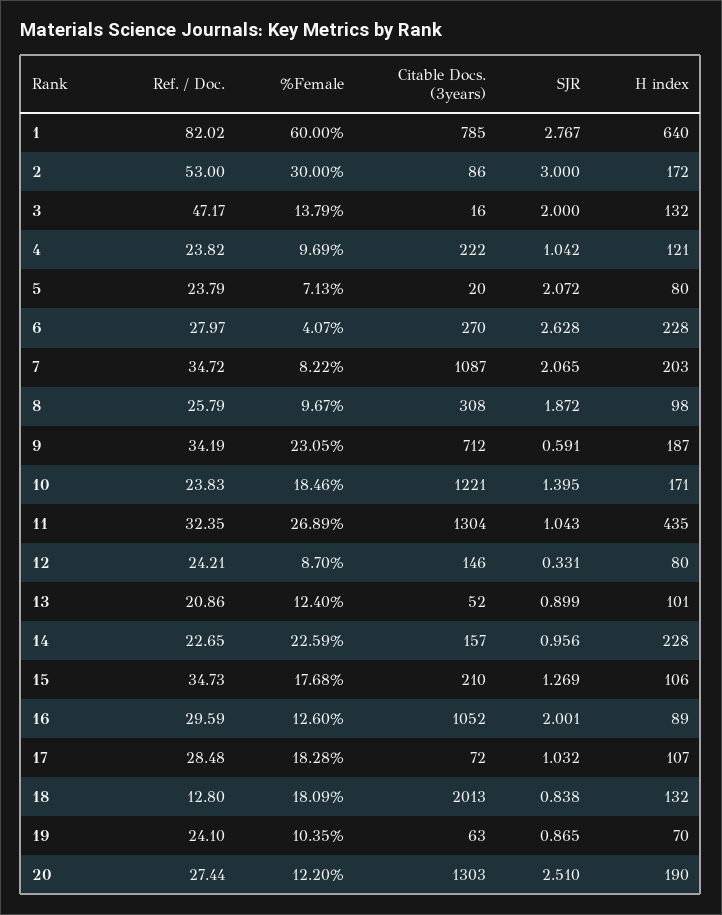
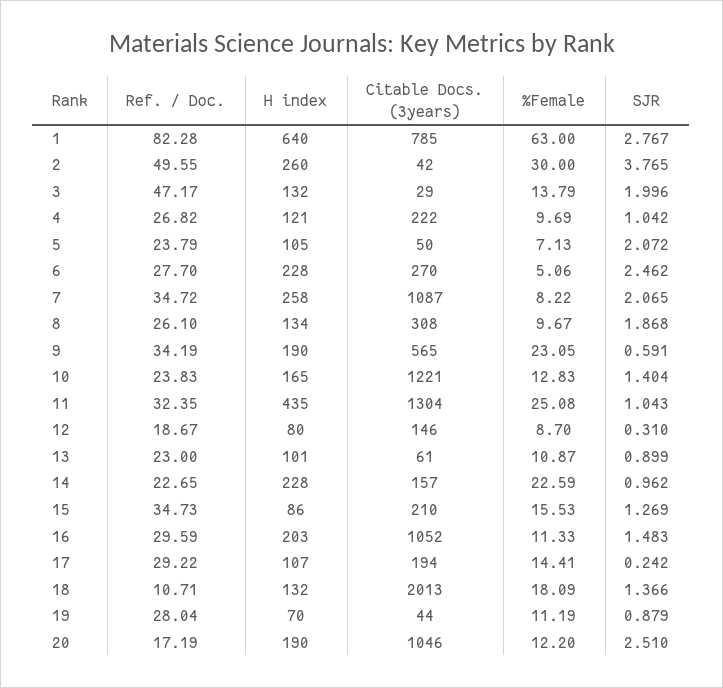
  {
    "Ref. / Doc.": {
-     "1": 82.02,
+     "1": 82.28,
-     "2": 53,
+     "2": 49.55,
      "3": 47.17,
-     "4": 23.82,
+     "4": 26.82,
      "5": 23.79,
-     "6": 27.97,
+     "6": 27.7,
      "7": 34.72,
-     "8": 25.79,
+     "8": 26.1,
      "9": 34.19,
      "10": 23.83,
      "11": 32.35,
-     "12": 24.21,
+     "12": 18.67,
-     "13": 20.86,
+     "13": 23,
      "14": 22.65,
      "15": 34.73,
      "16": 29.59,
-     "17": 28.48,
+     "17": 29.22,
-     "18": 12.8,
+     "18": 10.71,
-     "19": 24.1,
+     "19": 28.04,
-     "20": 27.44
+     "20": 17.19
    },
    "%Female": {
-     "1": 60,
+     "1": 63,
      "2": 30,
      "3": 13.79,
      "4": 9.69,
      "5": 7.13,
-     "6": 4.07,
+     "6": 5.06,
      "7": 8.22,
      "8": 9.67,
      "9": 23.05,
-     "10": 18.46,
+     "10": 12.83,
-     "11": 26.89,
+     "11": 25.08,
      "12": 8.7,
-     "13": 12.4,
+     "13": 10.87,
      "14": 22.59,
-     "15": 17.68,
+     "15": 15.53,
-     "16": 12.6,
+     "16": 11.33,
-     "17": 18.28,
+     "17": 14.41,
      "18": 18.09,
-     "19": 10.35,
+     "19": 11.19,
      "20": 12.2
    },
    "Citable Docs. (3years)": {
      "1": 785,
-     "2": 86,
+     "2": 42,
-     "3": 16,
+     "3": 29,
      "4": 222,
-     "5": 20,
+     "5": 50,
      "6": 270,
      "7": 1087,
      "8": 308,
-     "9": 712,
+     "9": 565,
      "10": 1221,
      "11": 1304,
      "12": 146,
-     "13": 52,
+     "13": 61,
      "14": 157,
      "15": 210,
      "16": 1052,
-     "17": 72,
+     "17": 194,
      "18": 2013,
-     "19": 63,
+     "19": 44,
-     "20": 1303
+     "20": 1046
    },
    "SJR": {
      "1": 2.767,
-     "2": 3,
+     "2": 3.765,
-     "3": 2,
+     "3": 1.996,
      "4": 1.042,
      "5": 2.072,
-     "6": 2.628,
+     "6": 2.462,
      "7": 2.065,
-     "8": 1.872,
+     "8": 1.868,
      "9": 0.591,
-     "10": 1.395,
+     "10": 1.404,
      "11": 1.043,
-     "12": 0.331,
+     "12": 0.31,
      "13": 0.899,
-     "14": 0.956,
+     "14": 0.962,
      "15": 1.269,
-     "16": 2.001,
+     "16": 1.483,
-     "17": 1.032,
+     "17": 0.242,
-     "18": 0.838,
+     "18": 1.366,
-     "19": 0.865,
+     "19": 0.879,
      "20": 2.51
    },
    "H index": {
      "1": 640,
-     "2": 172,
+     "2": 260,
      "3": 132,
      "4": 121,
-     "5": 80,
+     "5": 105,
      "6": 228,
-     "7": 203,
+     "7": 258,
-     "8": 98,
+     "8": 134,
-     "9": 187,
+     "9": 190,
-     "10": 171,
+     "10": 165,
      "11": 435,
      "12": 80,
      "13": 101,
      "14": 228,
-     "15": 106,
+     "15": 86,
-     "16": 89,
+     "16": 203,
      "17": 107,
      "18": 132,
      "19": 70,
      "20": 190
    }
  }

